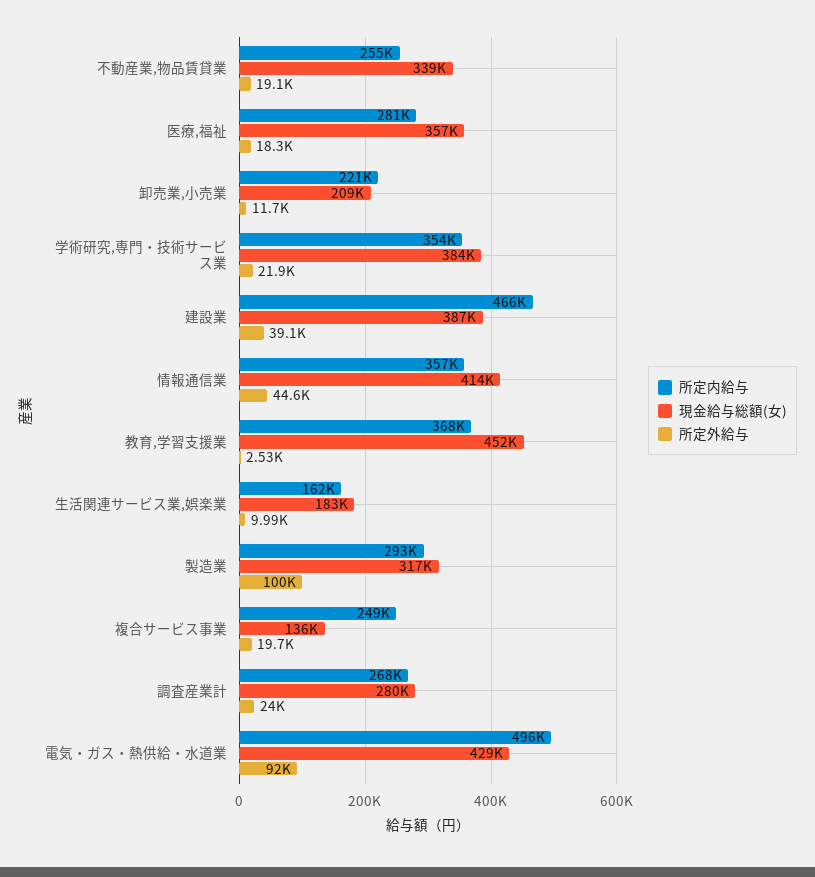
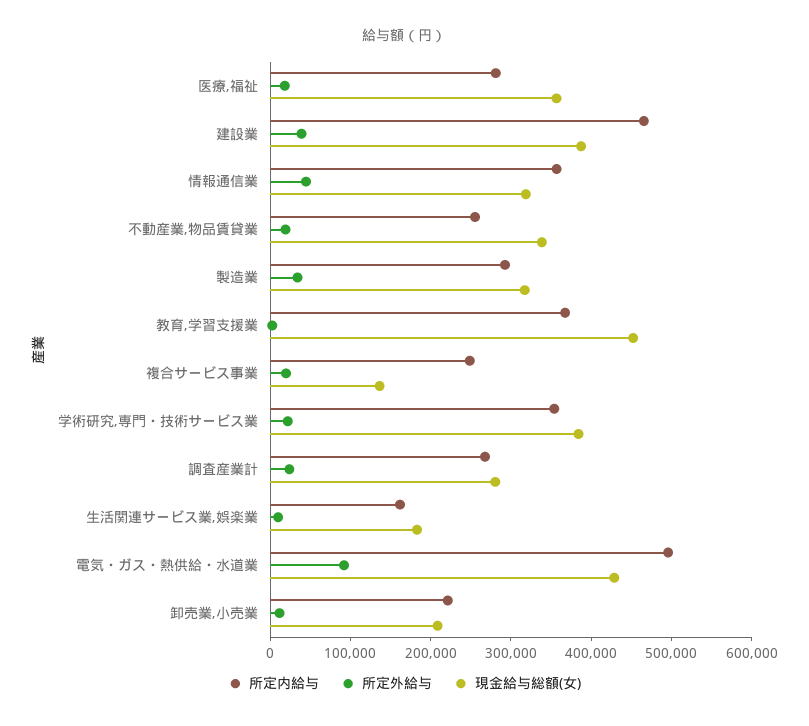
  {
    "所定内給与": {
      "不動産業,物品賃貸業": 255000,
      "医療,福祉": 281000,
      "卸売業,小売業": 221000,
      "学術研究,専門・技術サービス業": 354000,
      "建設業": 466000,
      "情報通信業": 357000,
      "教育,学習支援業": 368000,
      "生活関連サービス業,娯楽業": 162000,
      "製造業": 293000,
      "複合サービス事業": 249000,
      "調査産業計": 268000,
      "電気・ガス・熱供給・水道業": 496000
    },
    "現金給与総額(女)": {
      "不動産業,物品賃貸業": 339000,
      "医療,福祉": 357000,
      "卸売業,小売業": 209000,
      "学術研究,専門・技術サービス業": 384000,
      "建設業": 387000,
-     "情報通信業": 414000,
+     "情報通信業": 320000,
      "教育,学習支援業": 452000,
      "生活関連サービス業,娯楽業": 183000,
      "製造業": 317000,
      "複合サービス事業": 136000,
      "調査産業計": 280000,
      "電気・ガス・熱供給・水道業": 429000
    },
    "所定外給与": {
      "不動産業,物品賃貸業": 19100,
      "医療,福祉": 18300,
      "卸売業,小売業": 11700,
      "学術研究,専門・技術サービス業": 21900,
      "建設業": 39100,
      "情報通信業": 44600,
      "教育,学習支援業": 2530,
      "生活関連サービス業,娯楽業": 9990,
-     "製造業": 100000,
+     "製造業": 40000,
      "複合サービス事業": 19700,
      "調査産業計": 24000,
      "電気・ガス・熱供給・水道業": 92000
    }
  }

